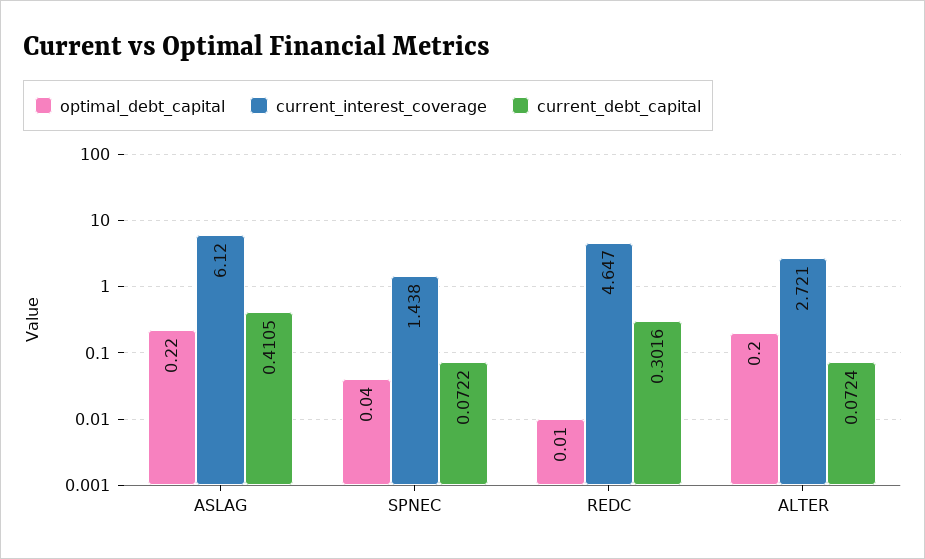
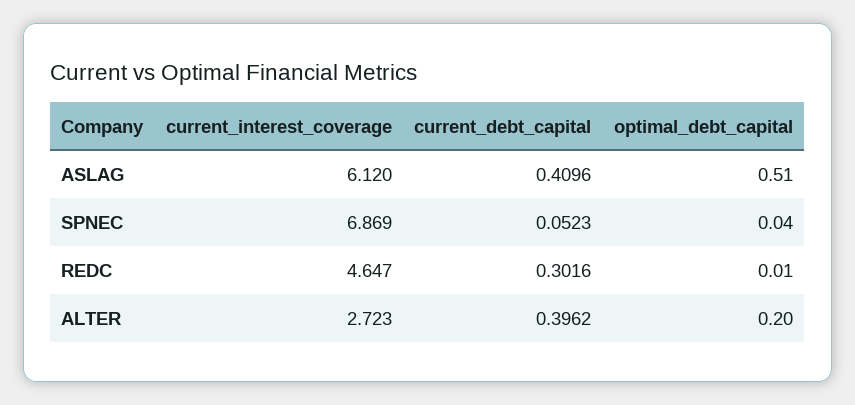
  {
    "optimal_debt_capital": {
-     "ASLAG": 0.22,
+     "ASLAG": 0.51,
      "SPNEC": 0.04,
      "REDC": 0.01,
      "ALTER": 0.2
    },
    "current_interest_coverage": {
      "ASLAG": 6.12,
-     "SPNEC": 1.438,
+     "SPNEC": 6.869,
      "REDC": 4.647,
-     "ALTER": 2.721
+     "ALTER": 2.723
    },
    "current_debt_capital": {
-     "ASLAG": 0.4105,
+     "ASLAG": 0.4096,
-     "SPNEC": 0.0722,
+     "SPNEC": 0.0523,
      "REDC": 0.3016,
-     "ALTER": 0.0724
+     "ALTER": 0.3962
    }
  }

